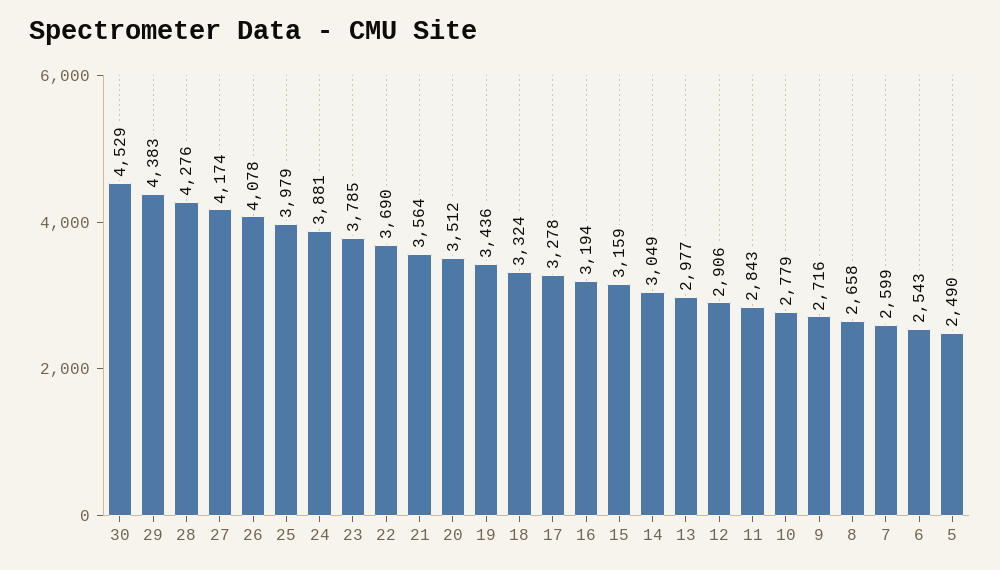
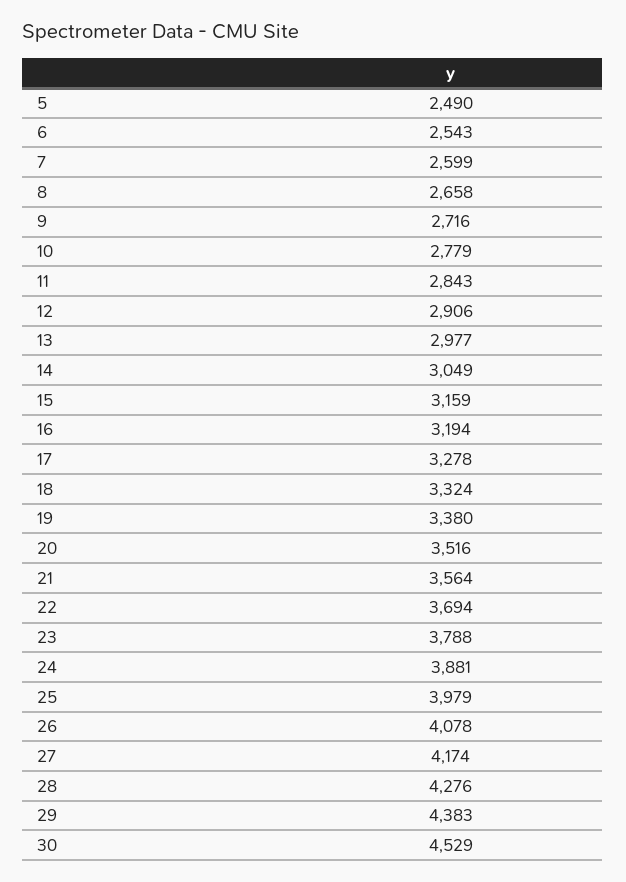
  {
    "30": 4529,
    "29": 4383,
    "28": 4276,
    "27": 4174,
    "26": 4078,
    "25": 3979,
    "24": 3881,
-   "23": 3785,
+   "23": 3788,
-   "22": 3690,
+   "22": 3694,
    "21": 3564,
-   "20": 3512,
+   "20": 3516,
-   "19": 3436,
+   "19": 3380,
    "18": 3324,
    "17": 3278,
    "16": 3194,
    "15": 3159,
    "14": 3049,
    "13": 2977,
    "12": 2906,
    "11": 2843,
    "10": 2779,
    "9": 2716,
    "8": 2658,
    "7": 2599,
    "6": 2543,
    "5": 2490
  }

